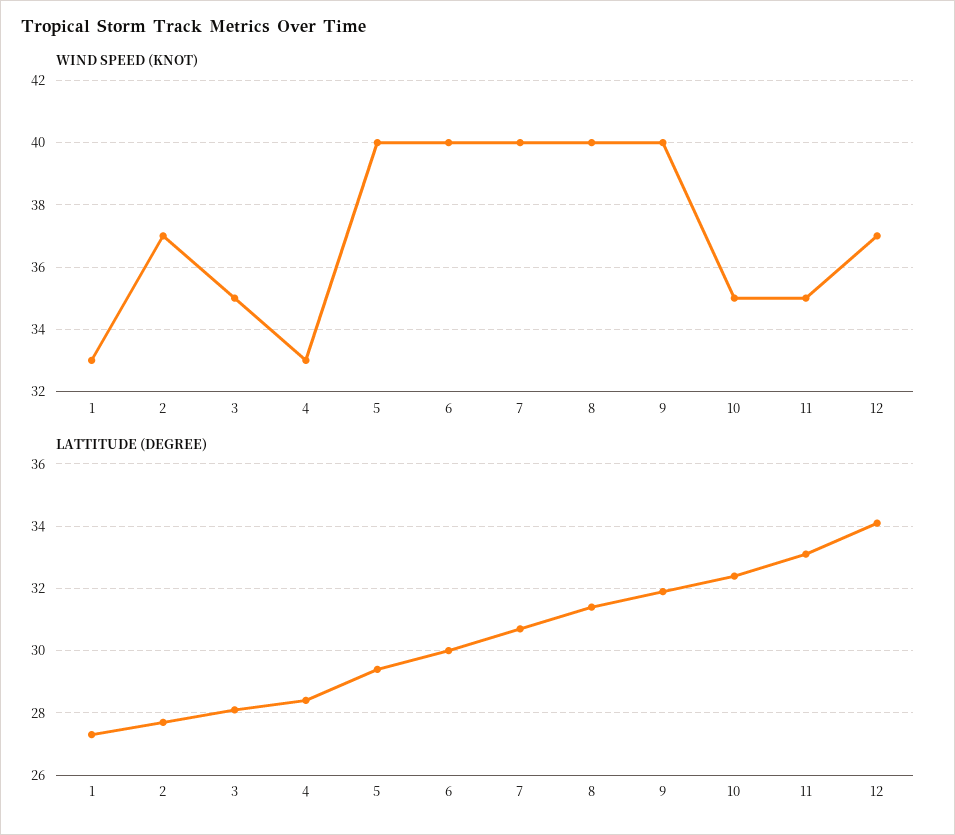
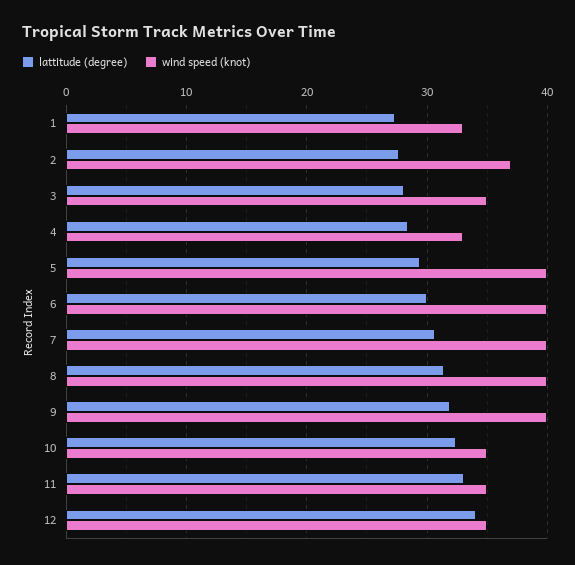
  {
    "WIND SPEED (KNOT)": {
      "1": 33,
      "2": 37,
      "3": 35,
      "4": 33,
      "5": 40,
      "6": 40,
      "7": 40,
      "8": 40,
      "9": 40,
      "10": 35,
      "11": 35,
-     "12": 37
+     "12": 35
    },
    "LATTITUDE (DEGREE)": {
      "1": 27.5,
      "2": 27.5,
      "3": 28,
      "4": 28.5,
      "5": 29.5,
      "6": 30,
      "7": 30.5,
      "8": 31.5,
      "9": 32,
      "10": 32.5,
      "11": 33,
      "12": 34
    }
  }

